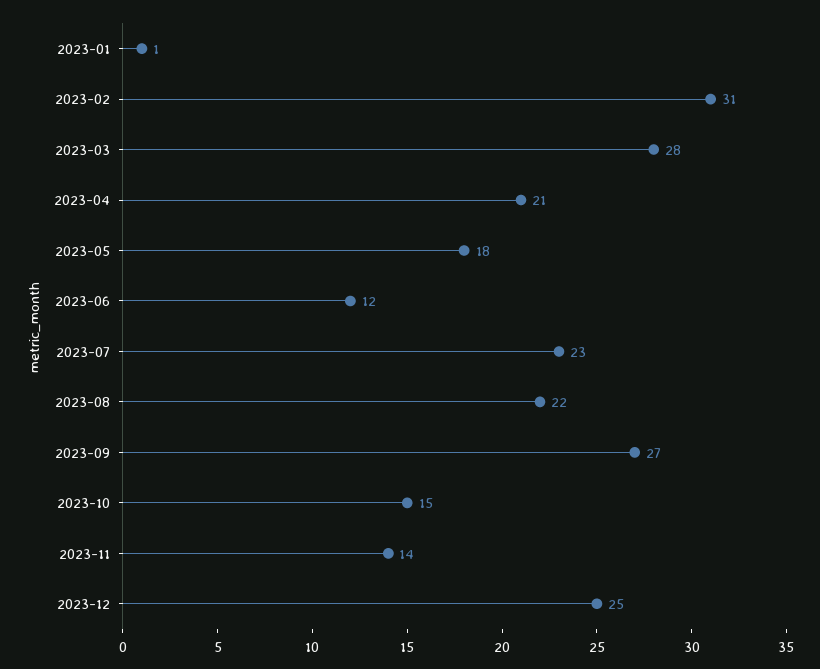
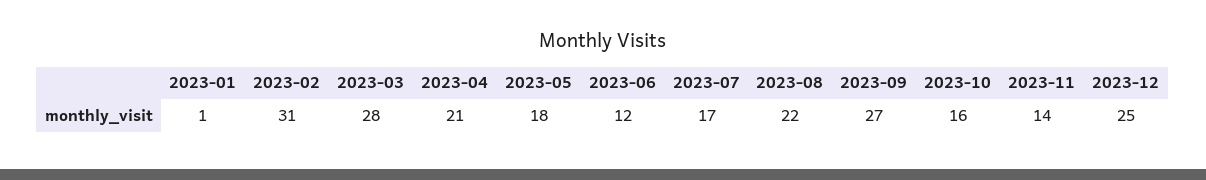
  {
    "2023-01": 1,
    "2023-02": 31,
    "2023-03": 28,
    "2023-04": 21,
    "2023-05": 18,
    "2023-06": 12,
-   "2023-07": 23,
+   "2023-07": 17,
    "2023-08": 22,
    "2023-09": 27,
-   "2023-10": 15,
+   "2023-10": 16,
    "2023-11": 14,
    "2023-12": 25
  }

